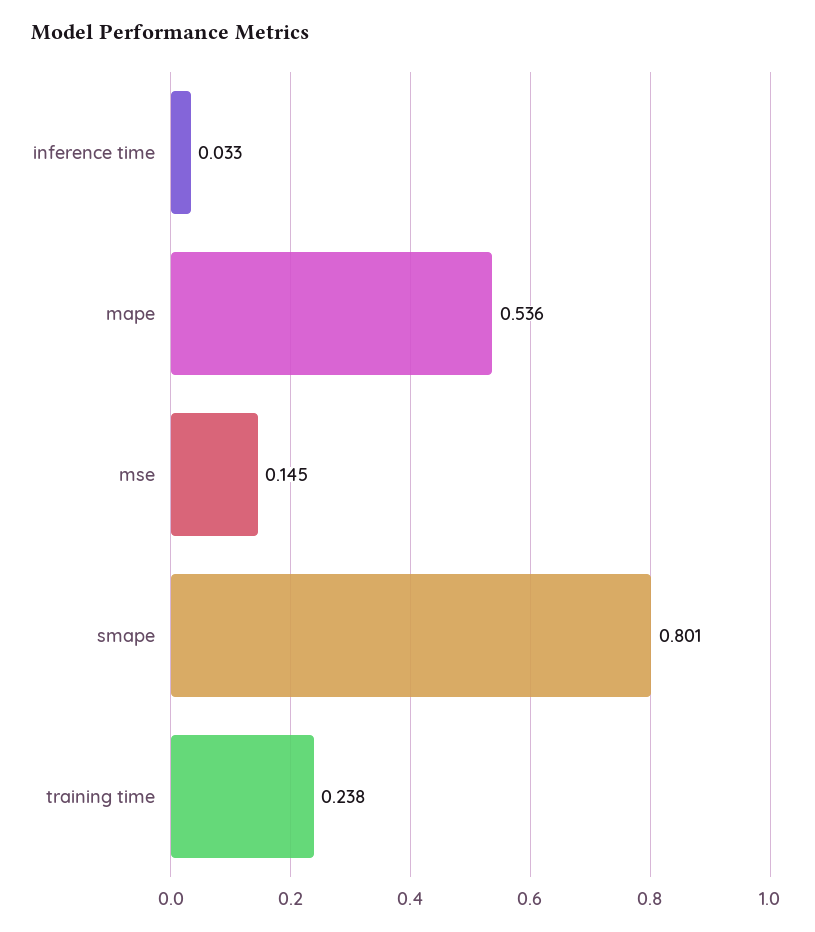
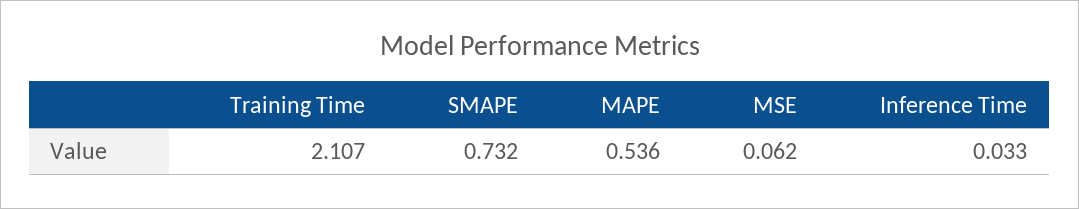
  {
    "inference time": 0.033,
    "mape": 0.536,
-   "mse": 0.145,
+   "mse": 0.062,
-   "smape": 0.801,
+   "smape": 0.732,
-   "training time": 0.238
+   "training time": 2.107
  }

